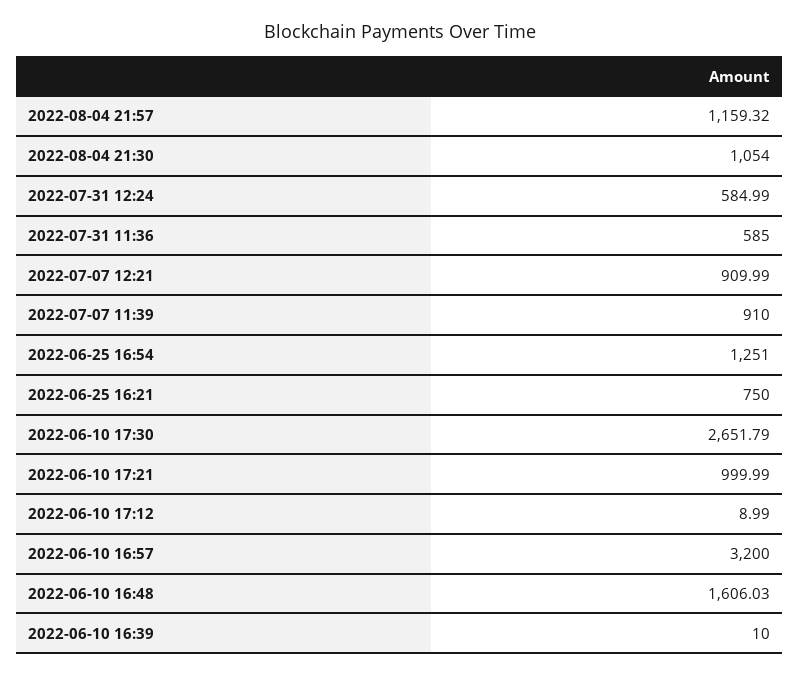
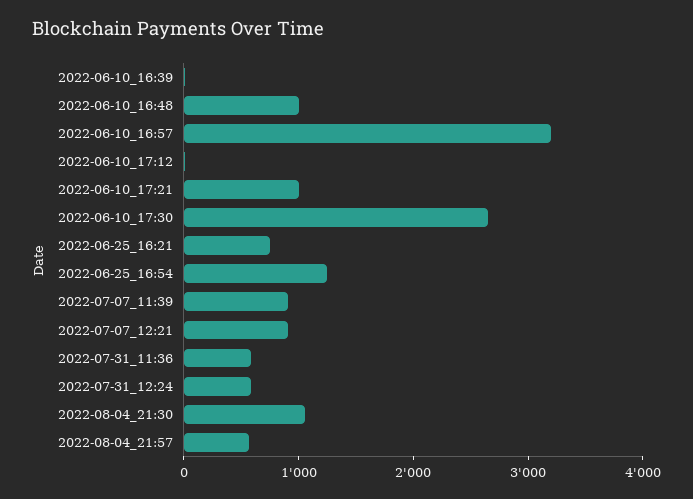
  {
-   "2022-08-04 21:57": 1159.32,
+   "2022-08-04 21:57": 600,
    "2022-08-04 21:30": 1054,
    "2022-07-31 12:24": 584.99,
    "2022-07-31 11:36": 585,
    "2022-07-07 12:21": 909.99,
    "2022-07-07 11:39": 910,
    "2022-06-25 16:54": 1251,
    "2022-06-25 16:21": 750,
    "2022-06-10 17:30": 2651.79,
    "2022-06-10 17:21": 999.99,
    "2022-06-10 17:12": 8.99,
    "2022-06-10 16:57": 3200,
-   "2022-06-10 16:48": 1606.03,
+   "2022-06-10 16:48": 1000,
    "2022-06-10 16:39": 10
  }

